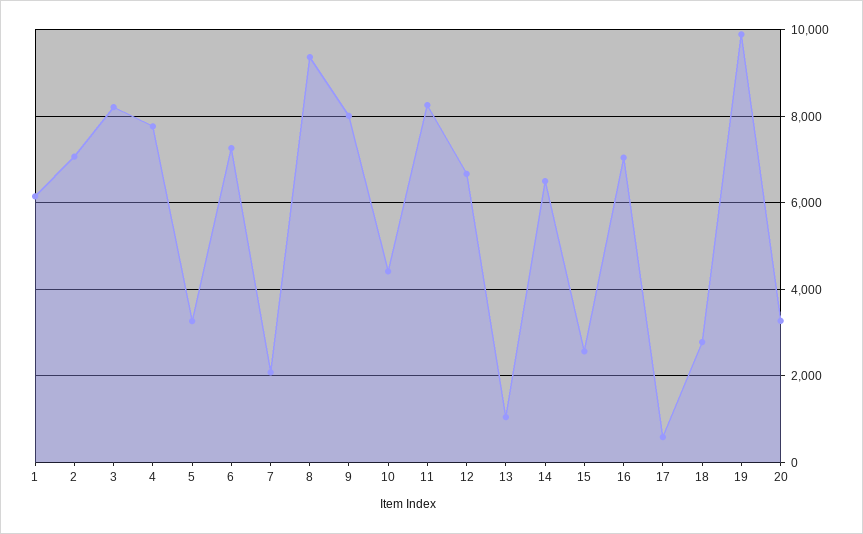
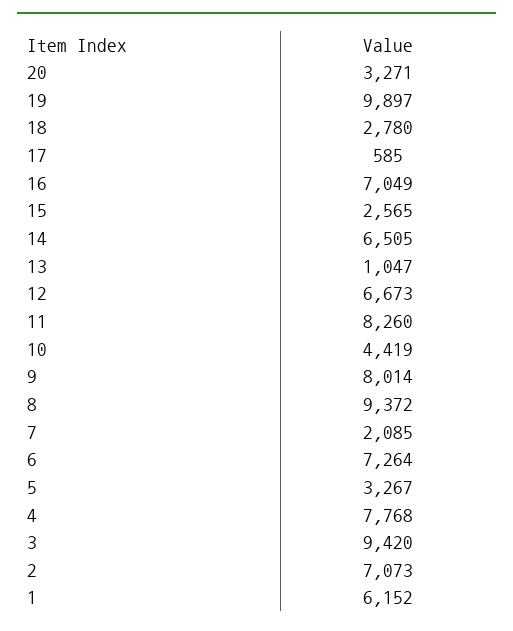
  {
    "1": 6152,
    "2": 7073,
-   "3": 8200,
+   "3": 9420,
    "4": 7768,
    "5": 3267,
    "6": 7264,
    "7": 2085,
    "8": 9372,
    "9": 8014,
    "10": 4419,
    "11": 8260,
    "12": 6673,
    "13": 1047,
    "14": 6505,
    "15": 2565,
    "16": 7049,
    "17": 585,
    "18": 2780,
    "19": 9897,
    "20": 3271
  }

